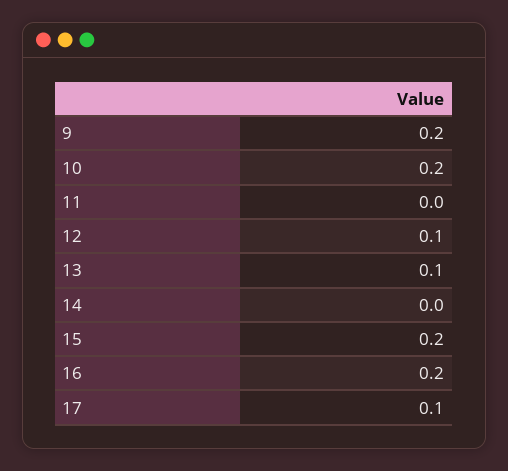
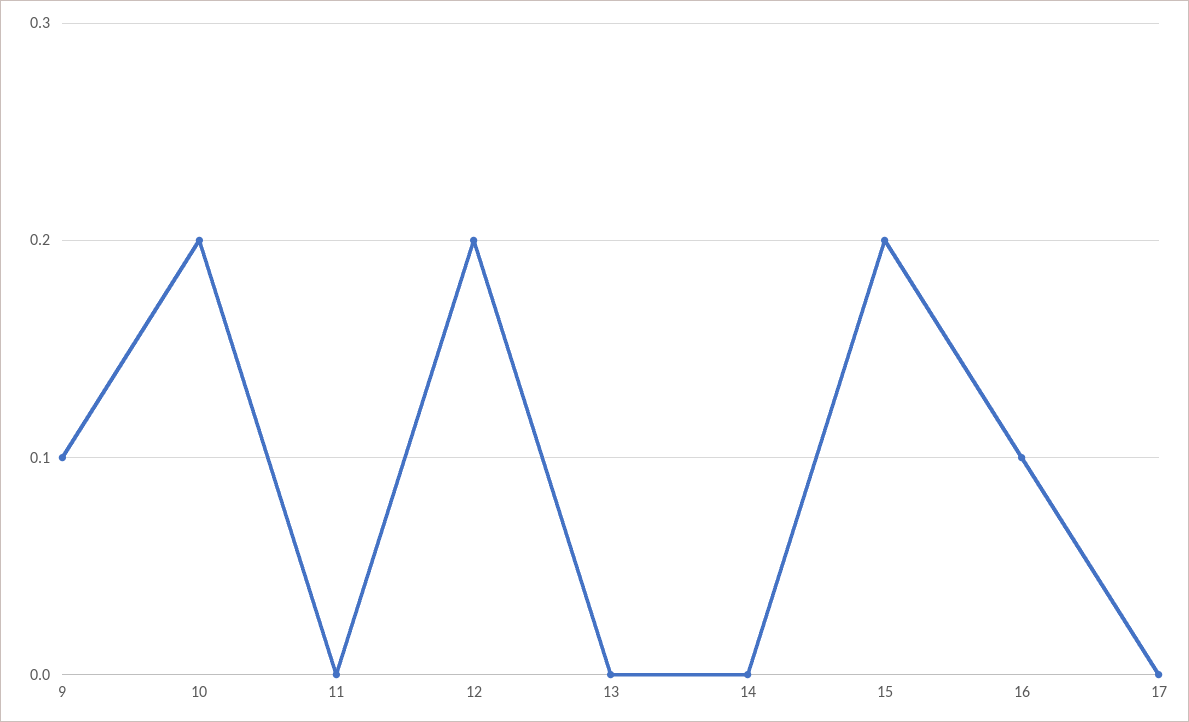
  {
-   "9": 0.2,
+   "9": 0.1,
    "10": 0.2,
    "11": 0,
-   "12": 0.1,
+   "12": 0.2,
-   "13": 0.1,
+   "13": 0,
    "14": 0,
    "15": 0.2,
-   "16": 0.2,
+   "16": 0.1,
-   "17": 0.1
+   "17": 0
  }

